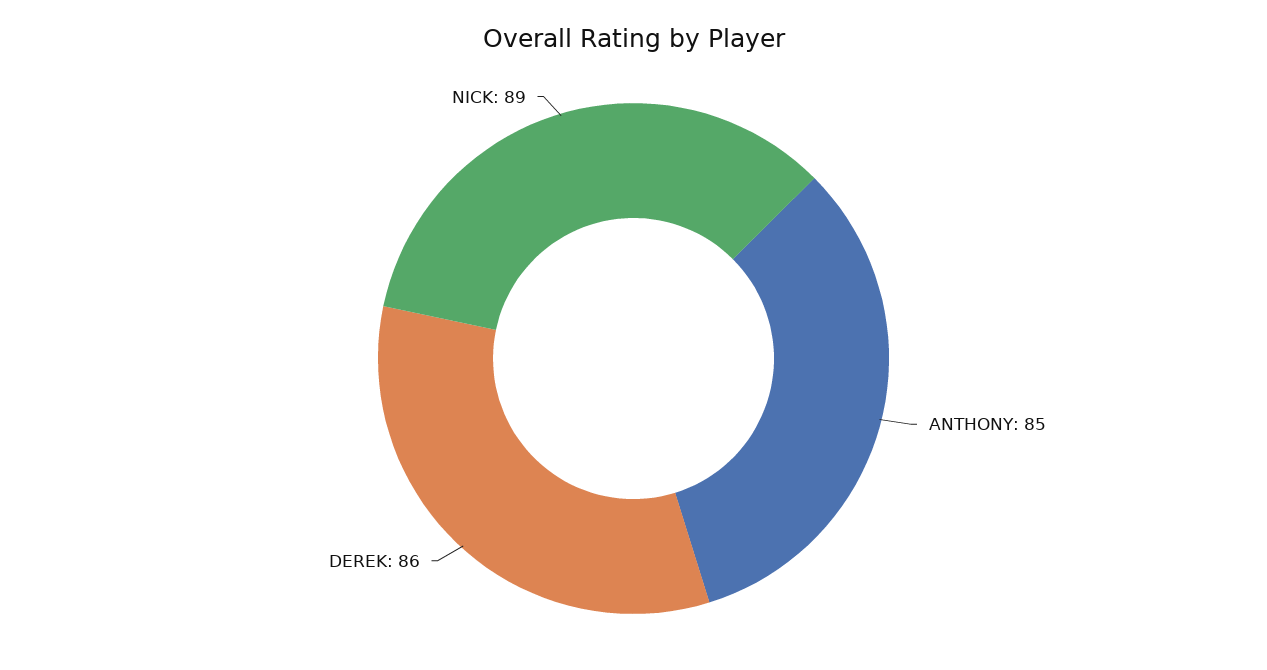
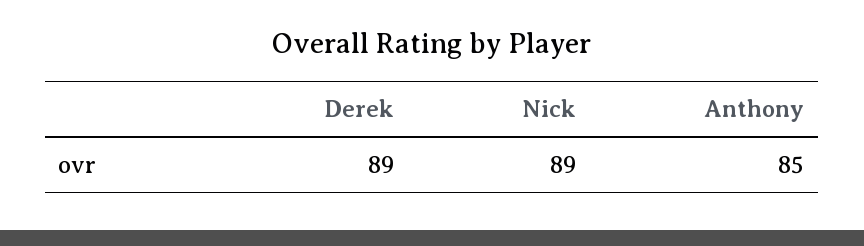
  {
    "ANTHONY": 85,
-   "DEREK": 86,
+   "DEREK": 89,
    "NICK": 89
  }

